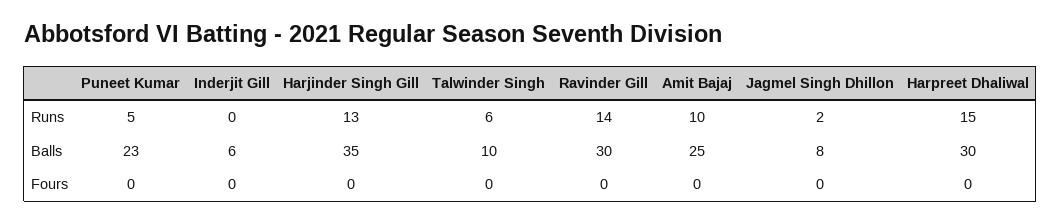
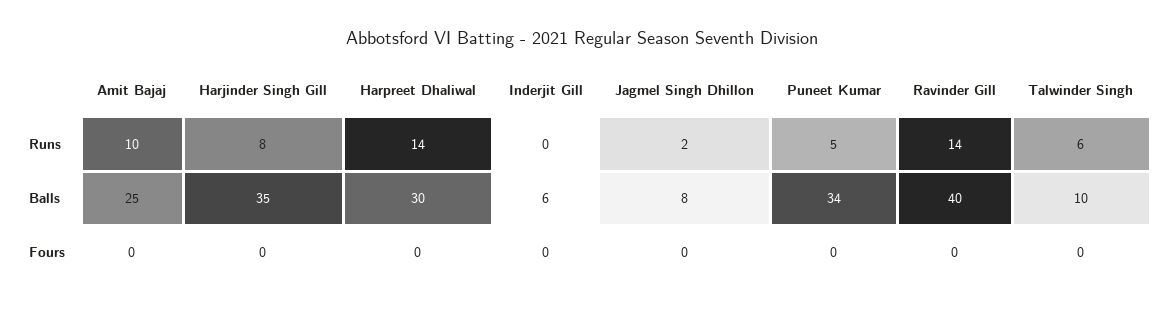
  {
    "Puneet Kumar": {
      "Runs": 5,
-     "Balls": 23,
+     "Balls": 34,
      "Fours": 0
    },
    "Inderjit Gill": {
      "Runs": 0,
      "Balls": 6,
      "Fours": 0
    },
    "Harjinder Singh Gill": {
-     "Runs": 13,
+     "Runs": 8,
      "Balls": 35,
      "Fours": 0
    },
    "Talwinder Singh": {
      "Runs": 6,
      "Balls": 10,
      "Fours": 0
    },
    "Ravinder Gill": {
      "Runs": 14,
-     "Balls": 30,
+     "Balls": 40,
      "Fours": 0
    },
    "Amit Bajaj": {
      "Runs": 10,
      "Balls": 25,
      "Fours": 0
    },
    "Jagmel Singh Dhillon": {
      "Runs": 2,
      "Balls": 8,
      "Fours": 0
    },
    "Harpreet Dhaliwal": {
-     "Runs": 15,
+     "Runs": 14,
      "Balls": 30,
      "Fours": 0
    }
  }

